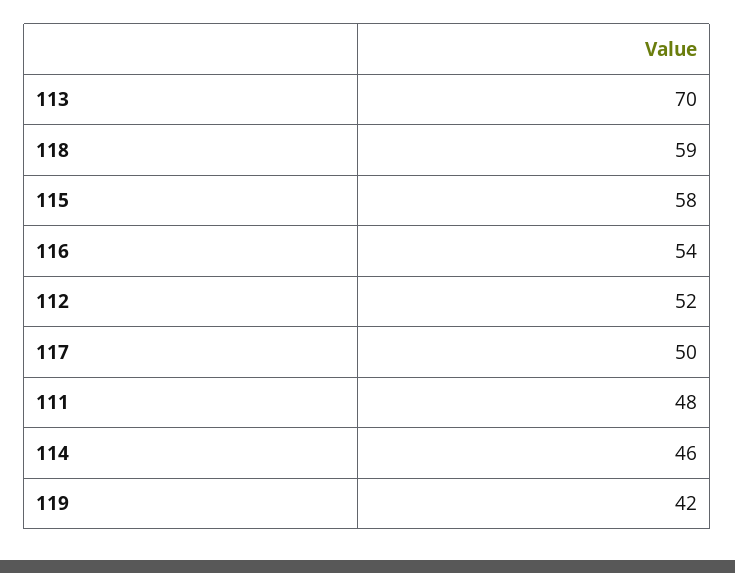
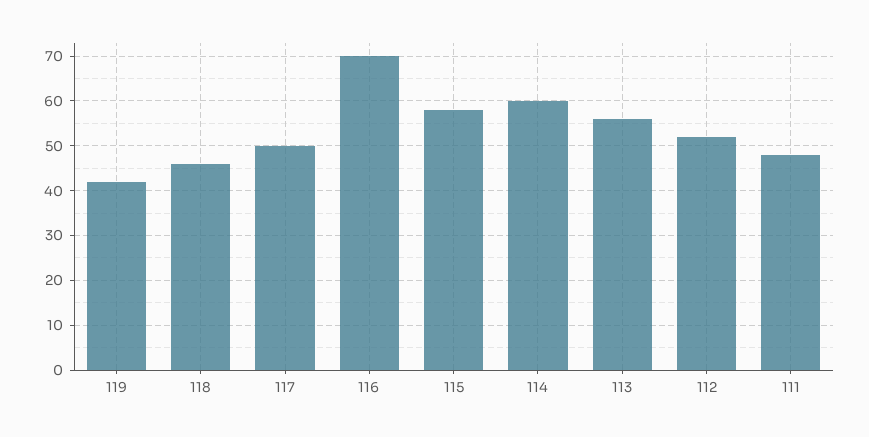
  {
-   "113": 70,
+   "113": 55,
-   "118": 59,
+   "118": 45,
    "115": 58,
-   "116": 54,
+   "116": 70,
    "112": 52,
    "117": 50,
    "111": 48,
-   "114": 46,
+   "114": 60,
    "119": 42
  }

